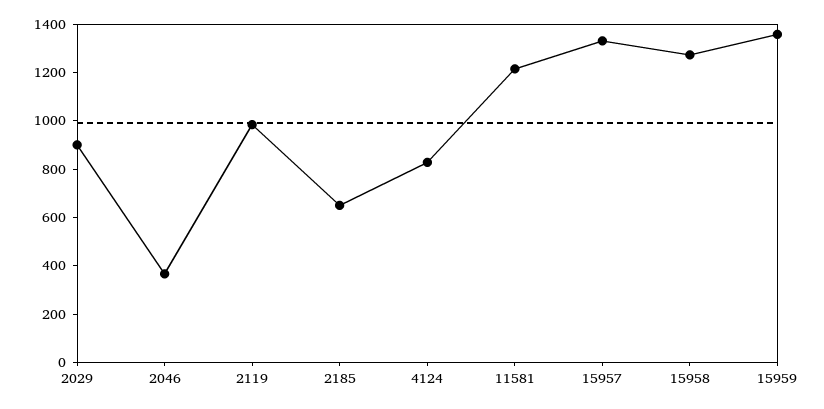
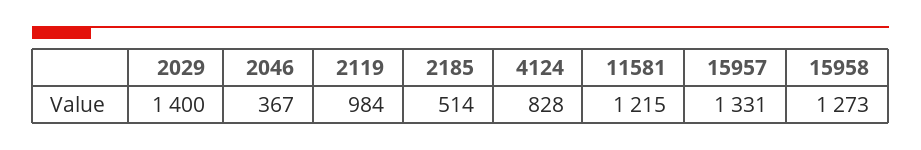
  {
-   "2029": 900,
+   "2029": 1400,
    "2046": 367,
    "2119": 984,
-   "2185": 650,
+   "2185": 514,
    "4124": 828,
    "11581": 1215,
    "15957": 1331,
-   "15958": 1273,
+   "15958": 1273
-   "15959": 1350
  }

